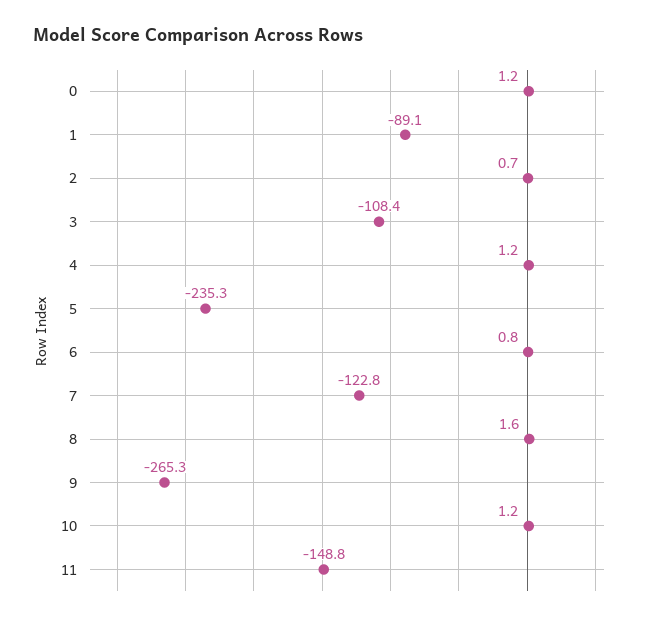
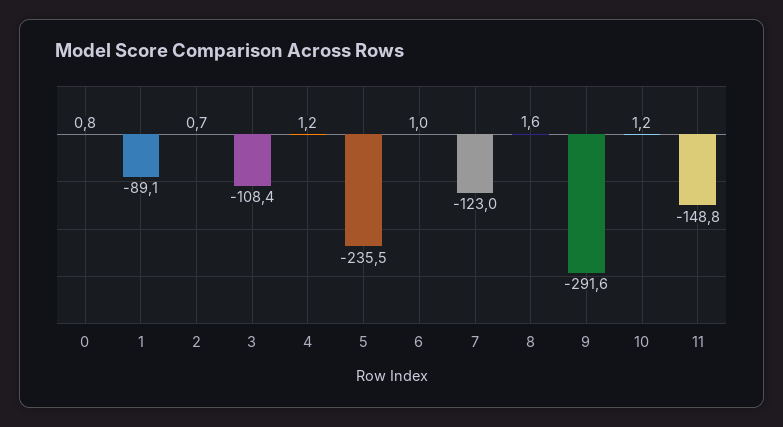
  {
-   "0": 1.2,
+   "0": 0.8,
    "1": -89.1,
    "2": 0.7,
    "3": -108.4,
    "4": 1.2,
-   "5": -235.3,
+   "5": -235.5,
-   "6": 0.8,
+   "6": 1,
-   "7": -122.8,
+   "7": -123,
    "8": 1.6,
-   "9": -265.3,
+   "9": -291.6,
    "10": 1.2,
    "11": -148.8
  }

